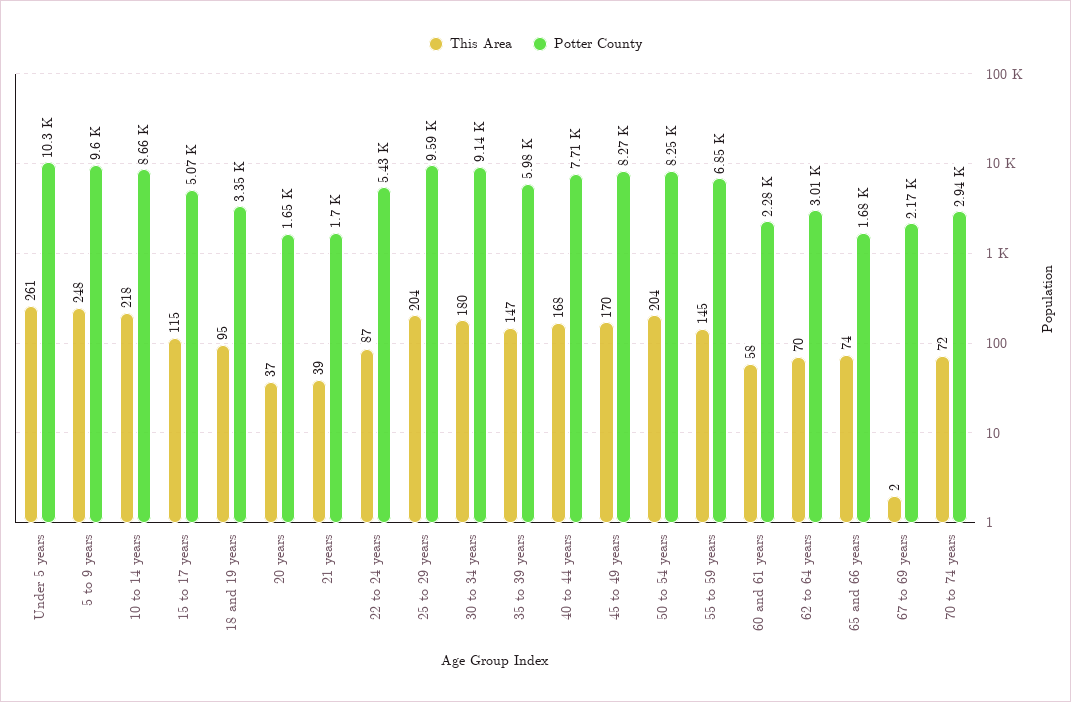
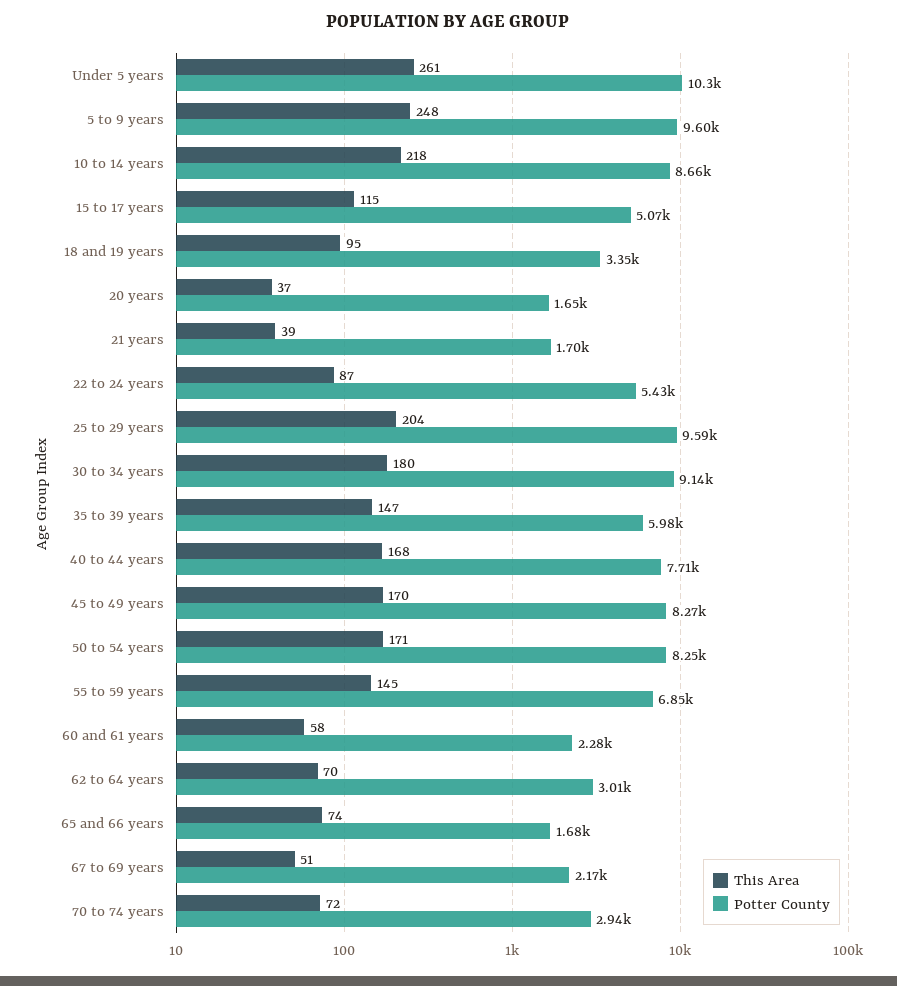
  {
    "This Area": {
      "Under 5 years": 261,
      "5 to 9 years": 248,
      "10 to 14 years": 218,
      "15 to 17 years": 115,
      "18 and 19 years": 95,
      "20 years": 37,
      "21 years": 39,
      "22 to 24 years": 87,
      "25 to 29 years": 204,
      "30 to 34 years": 180,
      "35 to 39 years": 147,
      "40 to 44 years": 168,
      "45 to 49 years": 170,
-     "50 to 54 years": 204,
+     "50 to 54 years": 171,
      "55 to 59 years": 145,
      "60 and 61 years": 58,
      "62 to 64 years": 70,
      "65 and 66 years": 74,
-     "67 to 69 years": 2,
+     "67 to 69 years": 51,
      "70 to 74 years": 72
    },
    "Potter County": {
      "Under 5 years": 10300,
      "5 to 9 years": 9600,
      "10 to 14 years": 8660,
      "15 to 17 years": 5070,
      "18 and 19 years": 3350,
      "20 years": 1650,
      "21 years": 1700,
      "22 to 24 years": 5430,
      "25 to 29 years": 9590,
      "30 to 34 years": 9140,
      "35 to 39 years": 5980,
      "40 to 44 years": 7710,
      "45 to 49 years": 8270,
      "50 to 54 years": 8250,
      "55 to 59 years": 6850,
      "60 and 61 years": 2280,
      "62 to 64 years": 3010,
      "65 and 66 years": 1680,
      "67 to 69 years": 2170,
      "70 to 74 years": 2940
    }
  }

